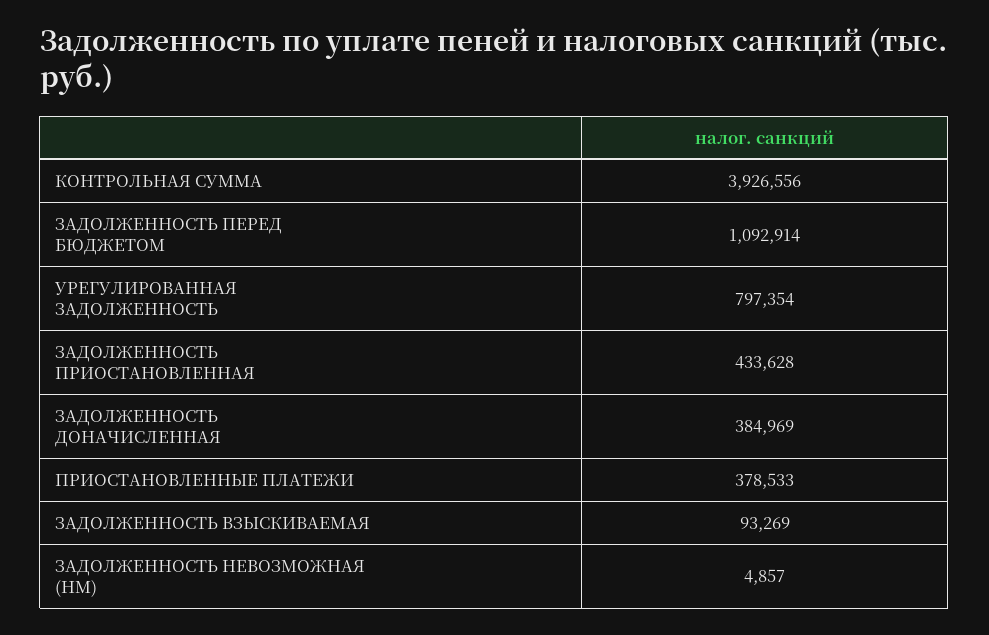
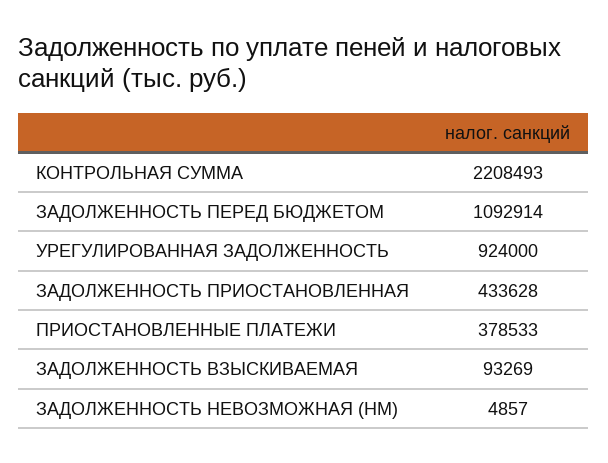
  {
-   "КОНТРОЛЬНАЯ СУММА": 3926556,
+   "КОНТРОЛЬНАЯ СУММА": 2208493,
    "ЗАДОЛЖЕННОСТЬ ПЕРЕД БЮДЖЕТОМ": 1092914,
-   "УРЕГУЛИРОВАННАЯ ЗАДОЛЖЕННОСТЬ": 797354,
+   "УРЕГУЛИРОВАННАЯ ЗАДОЛЖЕННОСТЬ": 924000,
    "ЗАДОЛЖЕННОСТЬ ПРИОСТАНОВЛЕННАЯ": 433628,
-   "ЗАДОЛЖЕННОСТЬ ДОНАЧИСЛЕННАЯ": 384969,
    "ПРИОСТАНОВЛЕННЫЕ ПЛАТЕЖИ": 378533,
    "ЗАДОЛЖЕННОСТЬ ВЗЫСКИВАЕМАЯ": 93269,
    "ЗАДОЛЖЕННОСТЬ НЕВОЗМОЖНАЯ (НМ)": 4857
  }

